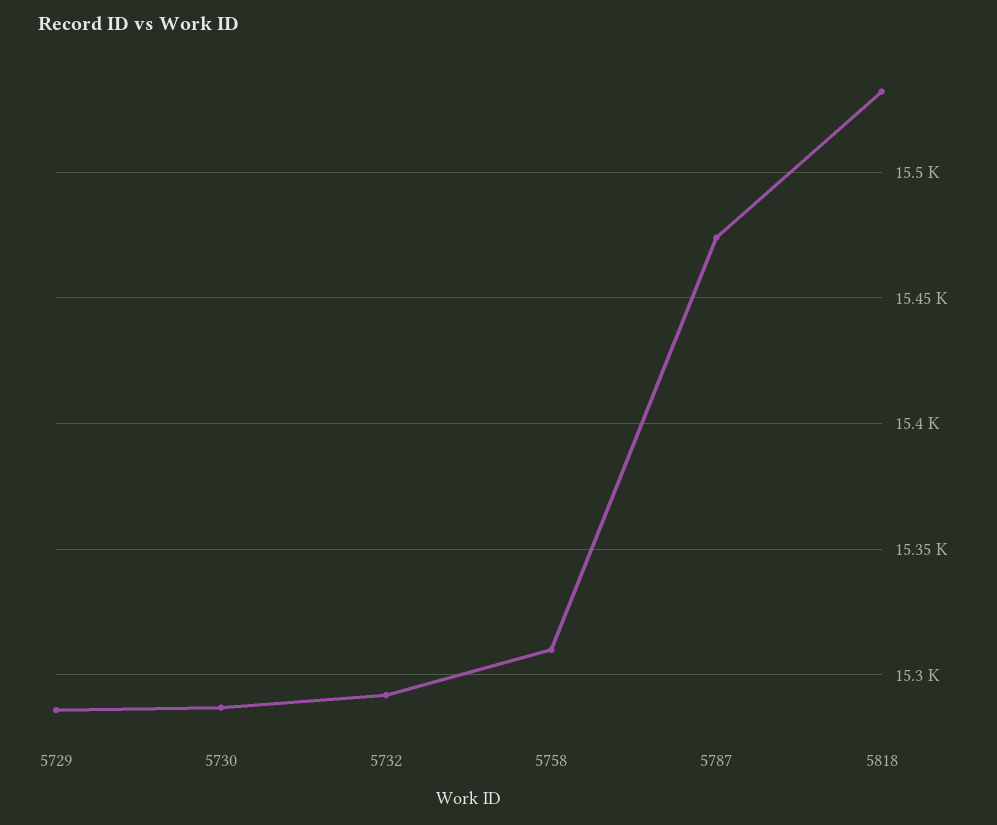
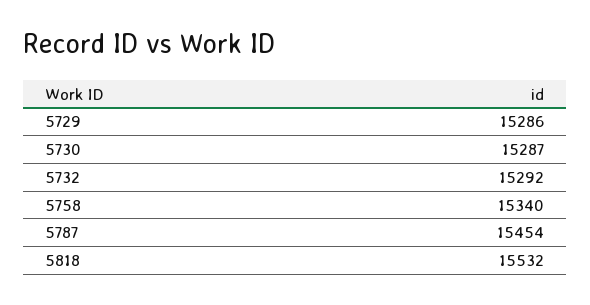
  {
    "5729": 15286,
    "5730": 15287,
    "5732": 15292,
-   "5758": 15310,
+   "5758": 15340,
-   "5787": 15475,
+   "5787": 15454,
    "5818": 15532
  }

